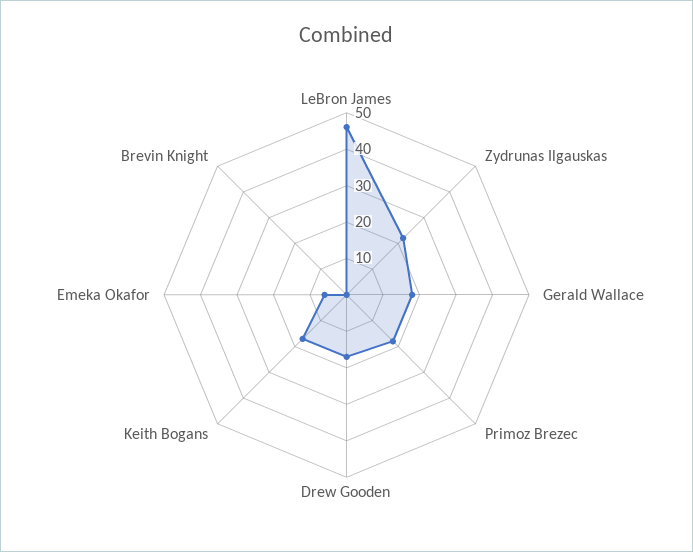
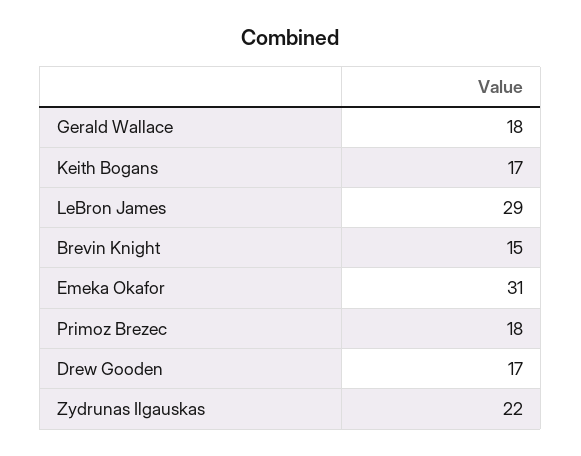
  {
-   "LeBron James": 45,
+   "LeBron James": 29,
    "Zydrunas Ilgauskas": 22,
    "Gerald Wallace": 18,
    "Primoz Brezec": 18,
    "Drew Gooden": 17,
    "Keith Bogans": 17,
-   "Emeka Okafor": 5,
+   "Emeka Okafor": 31,
-   "Brevin Knight": 0
+   "Brevin Knight": 15
  }

